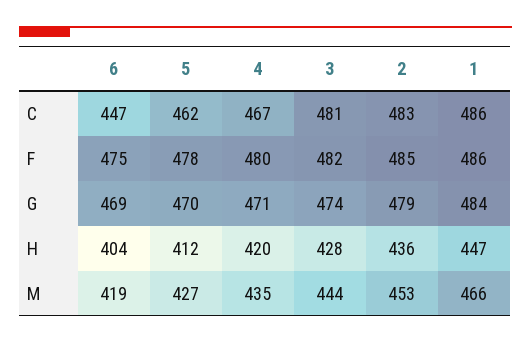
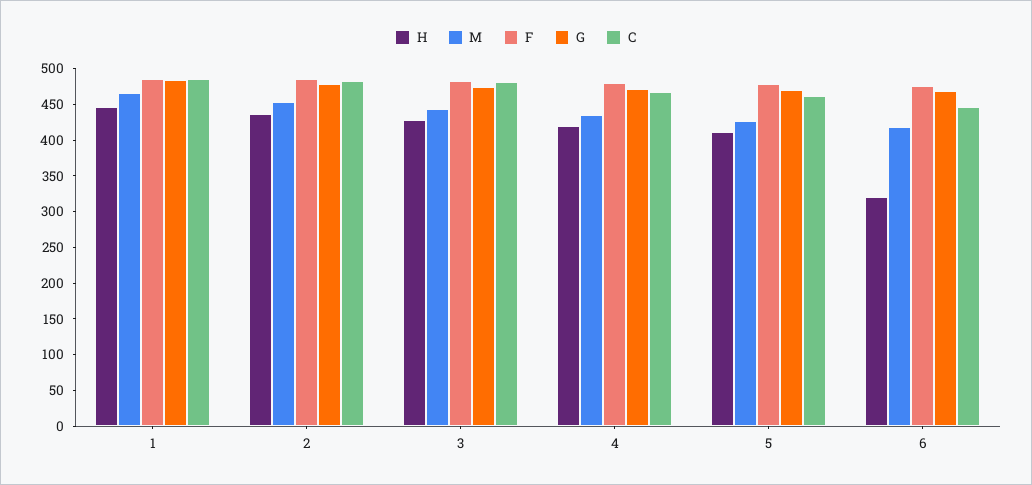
  {
    "C": {
      "6": 447,
      "5": 462,
      "4": 467,
      "3": 481,
      "2": 483,
      "1": 486
    },
    "F": {
      "6": 475,
      "5": 478,
      "4": 480,
      "3": 482,
      "2": 485,
      "1": 486
    },
    "G": {
      "6": 469,
      "5": 470,
      "4": 471,
      "3": 474,
      "2": 479,
      "1": 484
    },
    "H": {
-     "6": 404,
+     "6": 325,
      "5": 412,
      "4": 420,
      "3": 428,
      "2": 436,
      "1": 447
    },
    "M": {
      "6": 419,
      "5": 427,
      "4": 435,
      "3": 444,
      "2": 453,
      "1": 466
    }
  }

